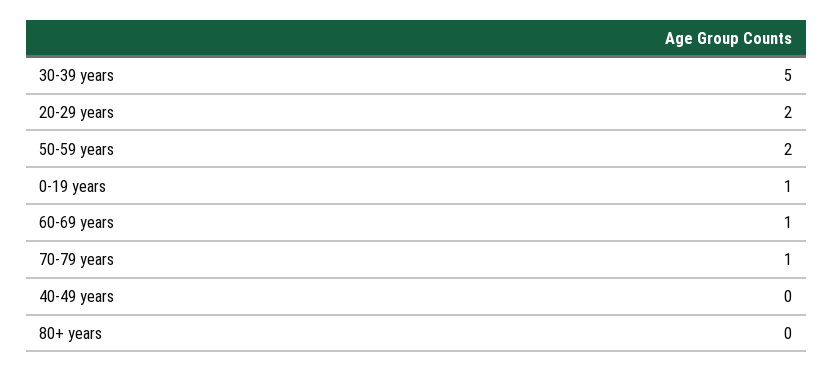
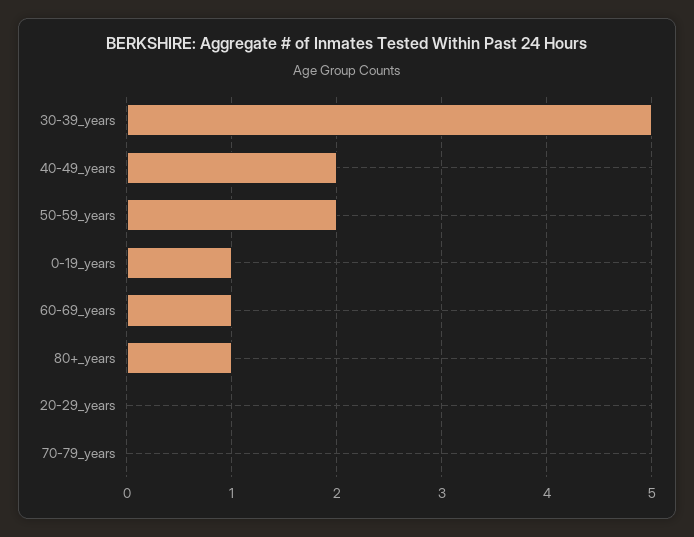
  {
    "30-39 years": 5,
-   "20-29 years": 2,
+   "20-29 years": 0,
    "50-59 years": 2,
    "0-19 years": 1,
    "60-69 years": 1,
-   "70-79 years": 1,
+   "70-79 years": 0,
-   "40-49 years": 0,
+   "40-49 years": 2,
-   "80+ years": 0
+   "80+ years": 1
  }

